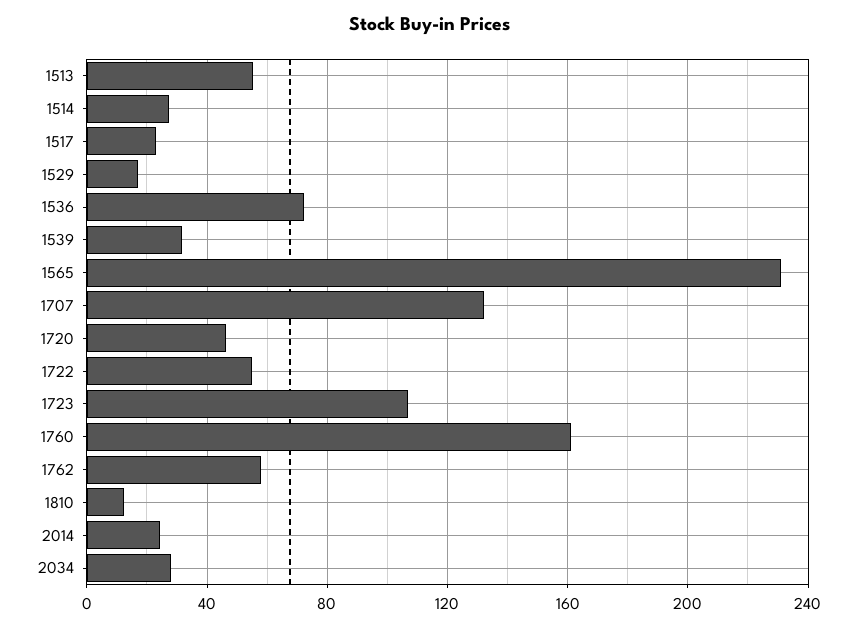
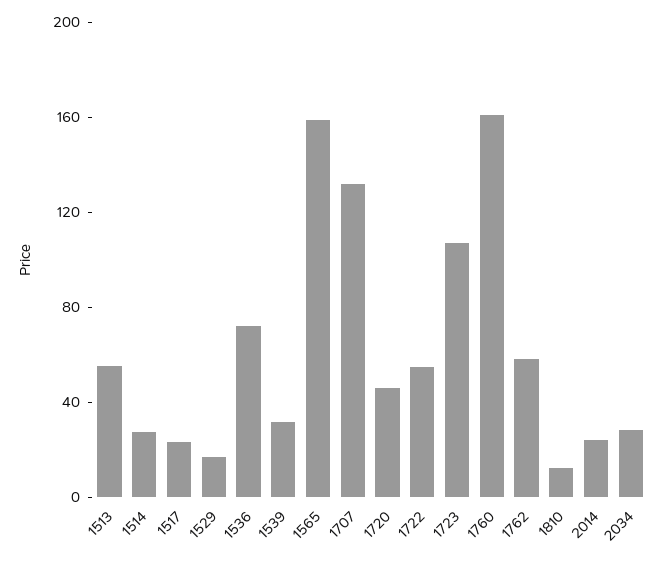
  {
    "1513": 55,
    "1514": 25,
    "1517": 25,
    "1529": 15,
    "1536": 70,
    "1539": 30,
-   "1565": 230,
+   "1565": 160,
    "1707": 130,
    "1720": 45,
    "1722": 55,
    "1723": 105,
    "1760": 160,
    "1762": 60,
    "1810": 10,
    "2014": 25,
    "2034": 30
  }

